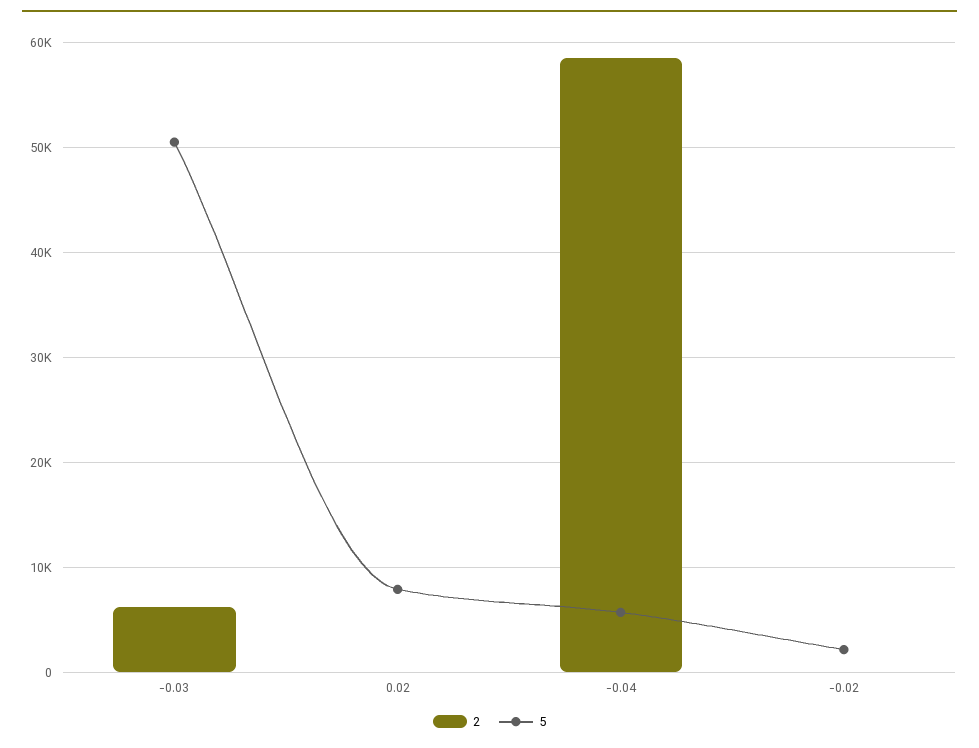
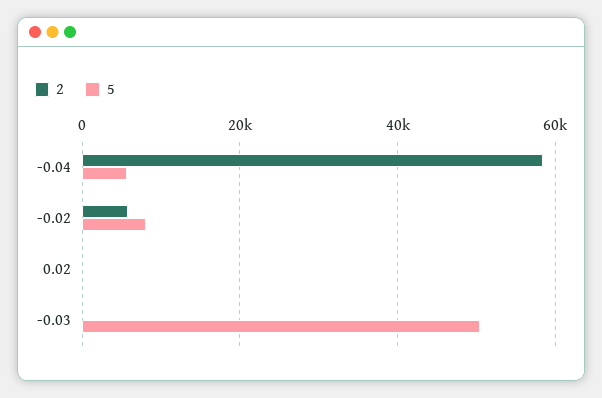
  {
    "2": {
-     "-0.03": 6000,
+     "-0.03": 0,
      "0.02": 0,
      "-0.04": 59000,
-     "-0.02": 0
+     "-0.02": 6000
    },
    "5": {
      "-0.03": 50000,
-     "0.02": 8000,
+     "0.02": 0,
      "-0.04": 6000,
-     "-0.02": 2000
+     "-0.02": 8000
    }
  }

